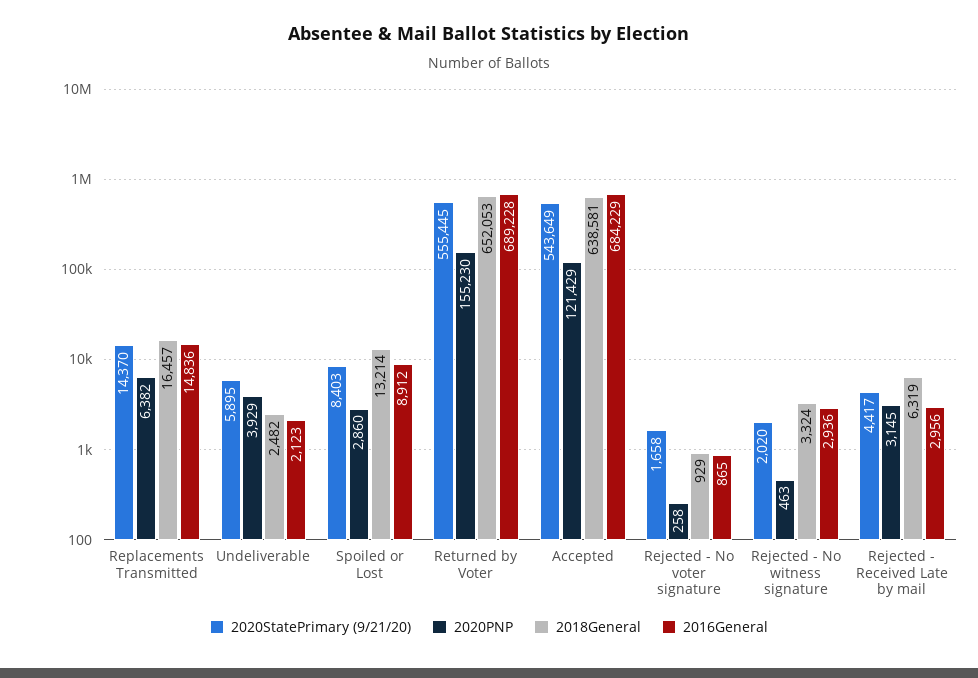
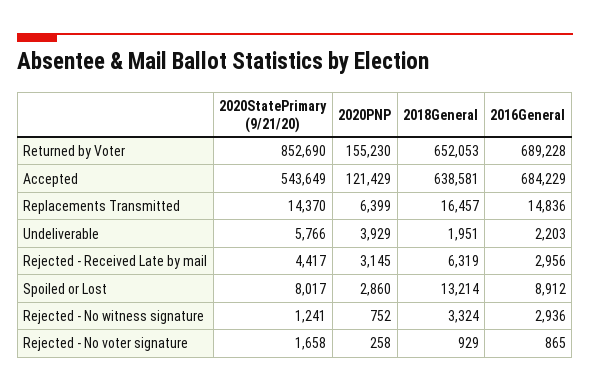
  {
    "2020StatePrimary (9/21/20)": {
      "Replacements Transmitted": 14370,
-     "Undeliverable": 5895,
+     "Undeliverable": 5766,
-     "Spoiled or Lost": 8403,
+     "Spoiled or Lost": 8017,
-     "Returned by Voter": 555445,
+     "Returned by Voter": 852690,
      "Accepted": 543649,
      "Rejected - No voter signature": 1658,
-     "Rejected - No witness signature": 2020,
+     "Rejected - No witness signature": 1241,
      "Rejected - Received Late by mail": 4417
    },
    "2020PNP": {
-     "Replacements Transmitted": 6382,
+     "Replacements Transmitted": 6399,
      "Undeliverable": 3929,
      "Spoiled or Lost": 2860,
      "Returned by Voter": 155230,
      "Accepted": 121429,
      "Rejected - No voter signature": 258,
-     "Rejected - No witness signature": 463,
+     "Rejected - No witness signature": 752,
      "Rejected - Received Late by mail": 3145
    },
    "2018General": {
      "Replacements Transmitted": 16457,
-     "Undeliverable": 2482,
+     "Undeliverable": 1951,
      "Spoiled or Lost": 13214,
      "Returned by Voter": 652053,
      "Accepted": 638581,
      "Rejected - No voter signature": 929,
      "Rejected - No witness signature": 3324,
      "Rejected - Received Late by mail": 6319
    },
    "2016General": {
      "Replacements Transmitted": 14836,
-     "Undeliverable": 2123,
+     "Undeliverable": 2203,
      "Spoiled or Lost": 8912,
      "Returned by Voter": 689228,
      "Accepted": 684229,
      "Rejected - No voter signature": 865,
      "Rejected - No witness signature": 2936,
      "Rejected - Received Late by mail": 2956
    }
  }

